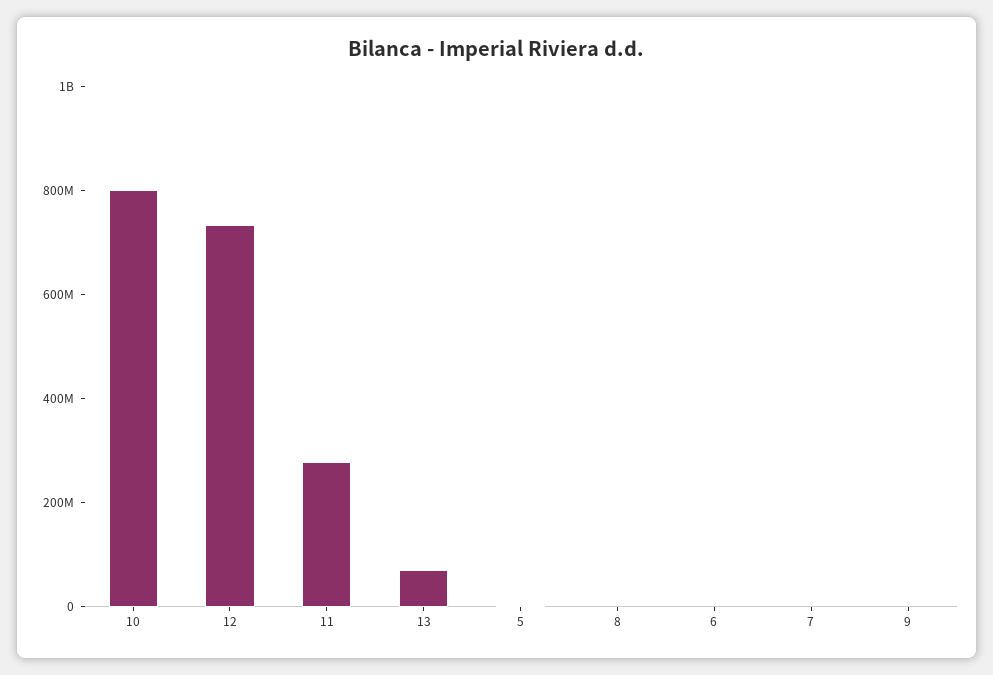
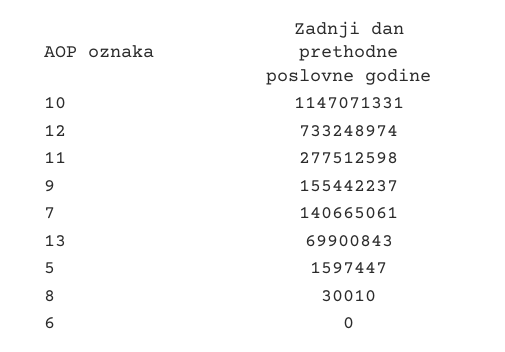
  {
-   "10": 800000000,
+   "10": 1147071331,
    "12": 733248974,
    "11": 277512598,
    "13": 69900843,
    "5": 1597447,
    "8": 30010,
    "6": 0,
-   "7": 0,
+   "7": 140665061,
-   "9": 0
+   "9": 155442237
  }

